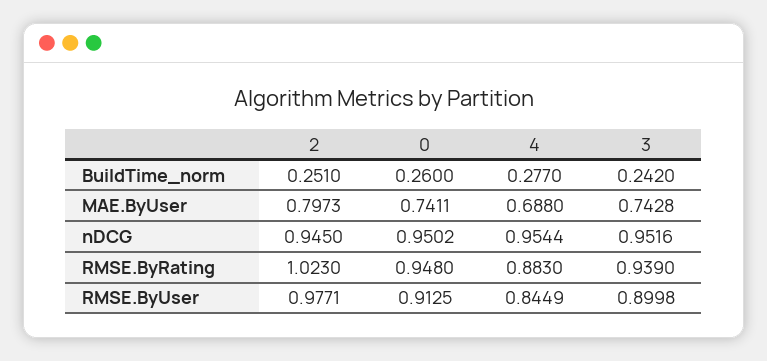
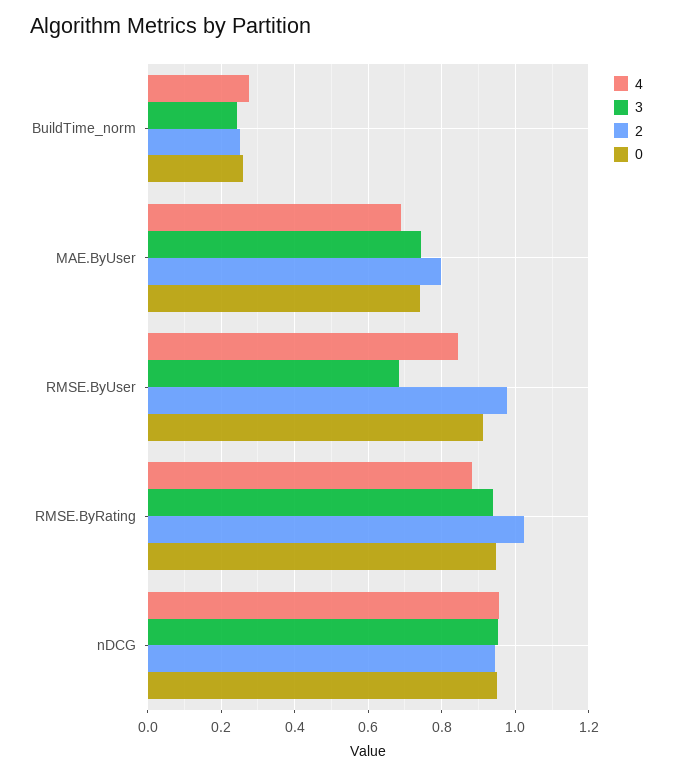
  {
    "2": {
      "BuildTime_norm": 0.251,
      "MAE.ByUser": 0.7973,
      "nDCG": 0.945,
      "RMSE.ByRating": 1.023,
      "RMSE.ByUser": 0.9771
    },
    "0": {
      "BuildTime_norm": 0.26,
      "MAE.ByUser": 0.7411,
      "nDCG": 0.9502,
      "RMSE.ByRating": 0.948,
      "RMSE.ByUser": 0.9125
    },
    "4": {
      "BuildTime_norm": 0.277,
      "MAE.ByUser": 0.688,
      "nDCG": 0.9544,
      "RMSE.ByRating": 0.883,
      "RMSE.ByUser": 0.8449
    },
    "3": {
      "BuildTime_norm": 0.242,
      "MAE.ByUser": 0.7428,
      "nDCG": 0.9516,
      "RMSE.ByRating": 0.939,
-     "RMSE.ByUser": 0.8998
+     "RMSE.ByUser": 0.68
    }
  }

